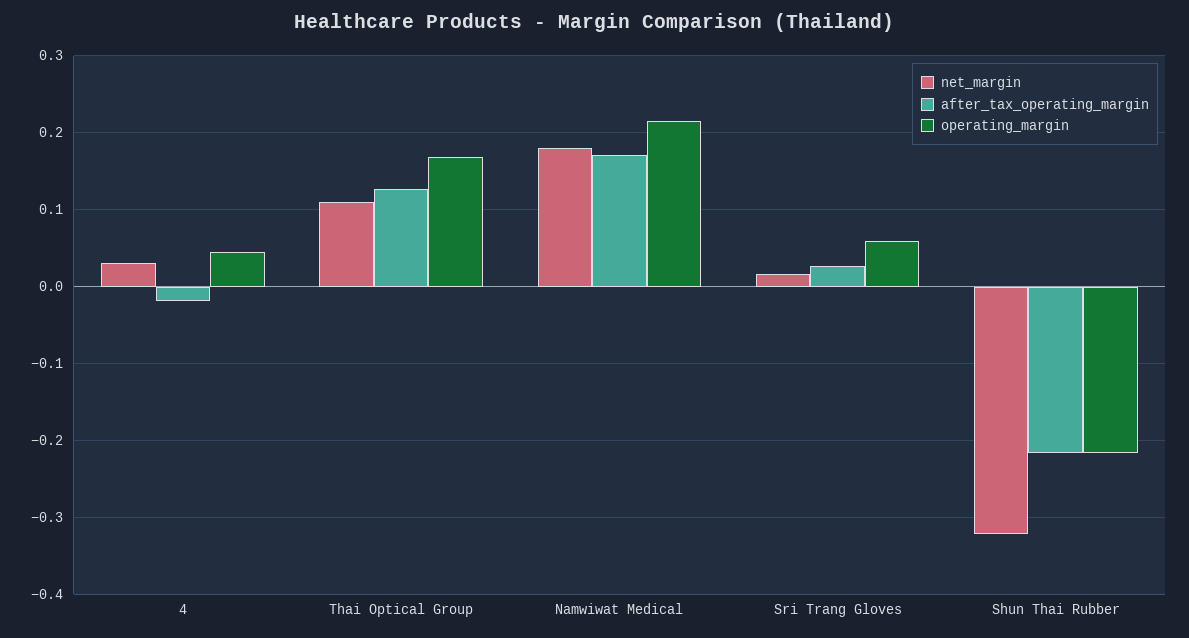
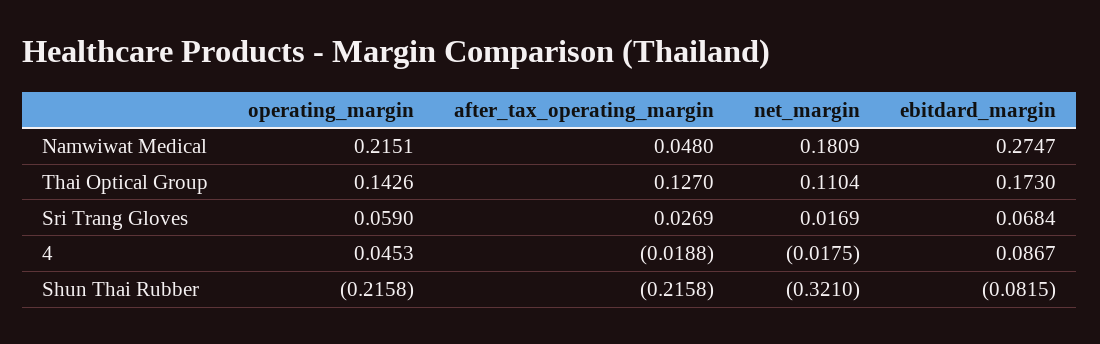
  {
    "net_margin": {
-     "4": 0.03,
+     "4": -0.0175,
      "Thai Optical Group": 0.1104,
      "Namwiwat Medical": 0.1809,
      "Sri Trang Gloves": 0.0169,
      "Shun Thai Rubber": -0.321
    },
    "after_tax_operating_margin": {
      "4": -0.0188,
      "Thai Optical Group": 0.127,
-     "Namwiwat Medical": 0.17,
+     "Namwiwat Medical": 0.048,
      "Sri Trang Gloves": 0.0269,
      "Shun Thai Rubber": -0.2158
    },
    "operating_margin": {
      "4": 0.0453,
-     "Thai Optical Group": 0.17,
+     "Thai Optical Group": 0.1426,
      "Namwiwat Medical": 0.2151,
      "Sri Trang Gloves": 0.059,
      "Shun Thai Rubber": -0.2158
-   }
+   },
+   "ebitdard_margin": {
+     "Namwiwat Medical": 0.2747,
+     "Thai Optical Group": 0.173,
+     "Sri Trang Gloves": 0.0684,
+     "4": 0.0867,
+     "Shun Thai Rubber": -0.0815
+   }
  }

